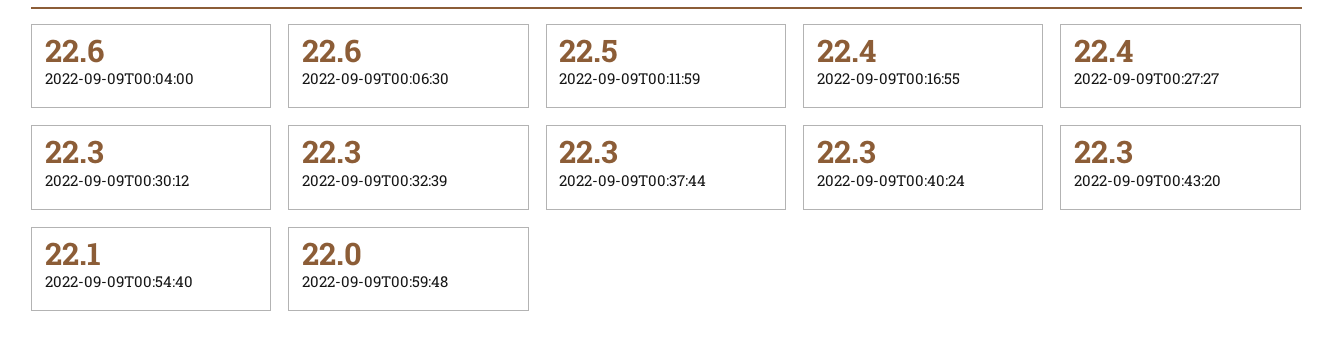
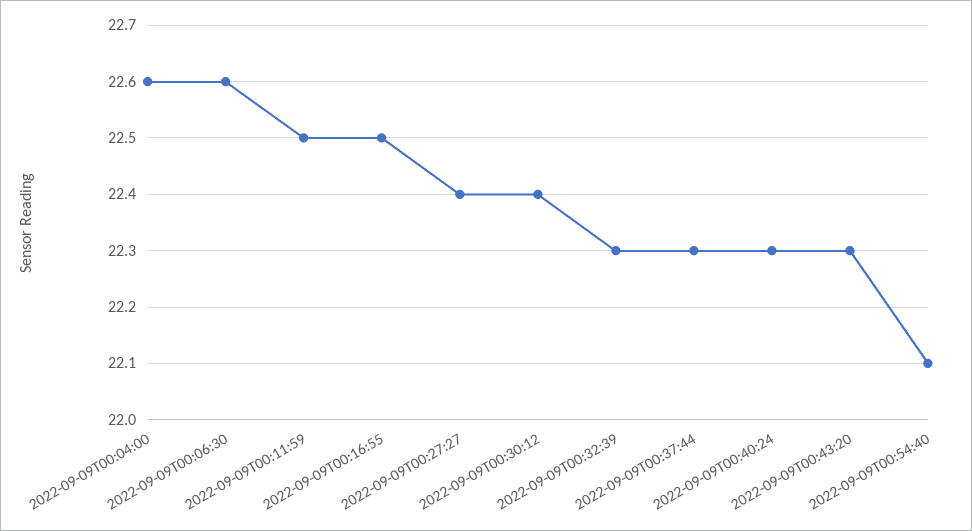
  {
    "2022-09-09T00:04:00": 22.6,
    "2022-09-09T00:06:30": 22.6,
    "2022-09-09T00:11:59": 22.5,
-   "2022-09-09T00:16:55": 22.4,
+   "2022-09-09T00:16:55": 22.5,
    "2022-09-09T00:27:27": 22.4,
-   "2022-09-09T00:30:12": 22.3,
+   "2022-09-09T00:30:12": 22.4,
    "2022-09-09T00:32:39": 22.3,
    "2022-09-09T00:37:44": 22.3,
    "2022-09-09T00:40:24": 22.3,
    "2022-09-09T00:43:20": 22.3,
-   "2022-09-09T00:54:40": 22.1,
+   "2022-09-09T00:54:40": 22.1
-   "2022-09-09T00:59:48": 22
  }

